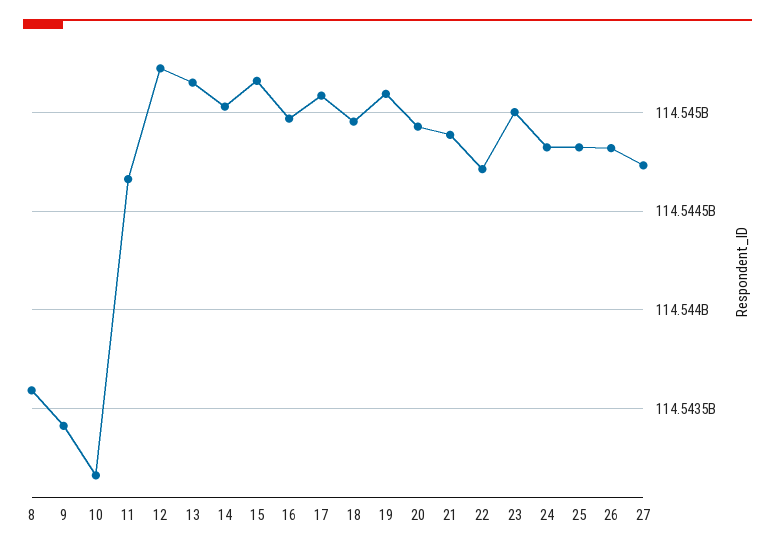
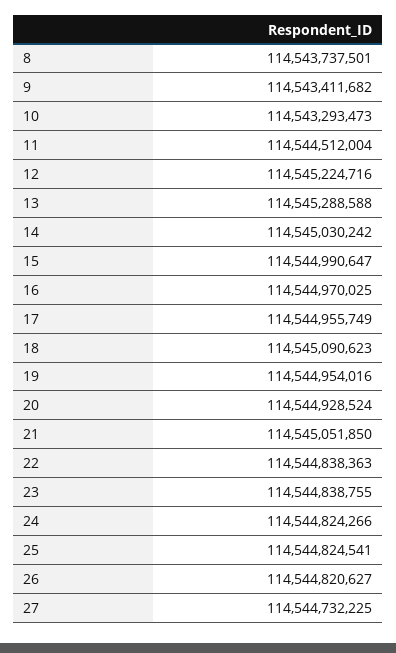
  {
-   "8": 114543600000,
+   "8": 114543737501,
    "9": 114543411682,
-   "10": 114543150000,
+   "10": 114543293473,
-   "11": 114544650000,
+   "11": 114544512004,
    "12": 114545224716,
-   "13": 114545150000,
+   "13": 114545288588,
    "14": 114545030242,
-   "15": 114545150000,
+   "15": 114544990647,
    "16": 114544970025,
-   "17": 114545100000,
+   "17": 114544955749,
-   "18": 114544950000,
+   "18": 114545090623,
-   "19": 114545100000,
+   "19": 114544954016,
    "20": 114544928524,
-   "21": 114544900000,
+   "21": 114545051850,
-   "22": 114544700000,
+   "22": 114544838363,
-   "23": 114545000000,
+   "23": 114544838755,
    "24": 114544824266,
    "25": 114544824541,
    "26": 114544820627,
    "27": 114544732225
  }

